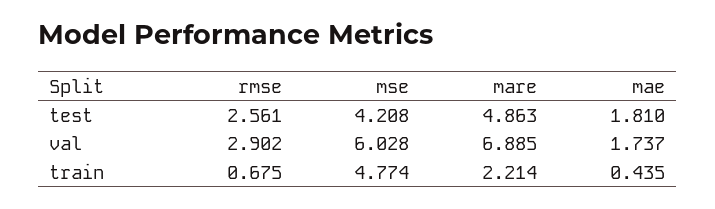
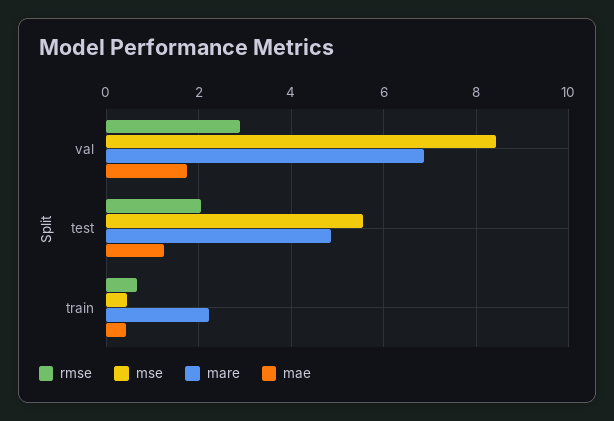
  {
    "rmse": {
-     "test": 2.561,
+     "test": 2,
      "val": 2.902,
      "train": 0.675
    },
    "mse": {
-     "test": 4.208,
+     "test": 5.6,
-     "val": 6.028,
+     "val": 8.4,
-     "train": 4.774
+     "train": 0.4
    },
    "mare": {
      "test": 4.863,
      "val": 6.885,
      "train": 2.214
    },
    "mae": {
-     "test": 1.81,
+     "test": 1.2,
      "val": 1.737,
      "train": 0.435
    }
  }

